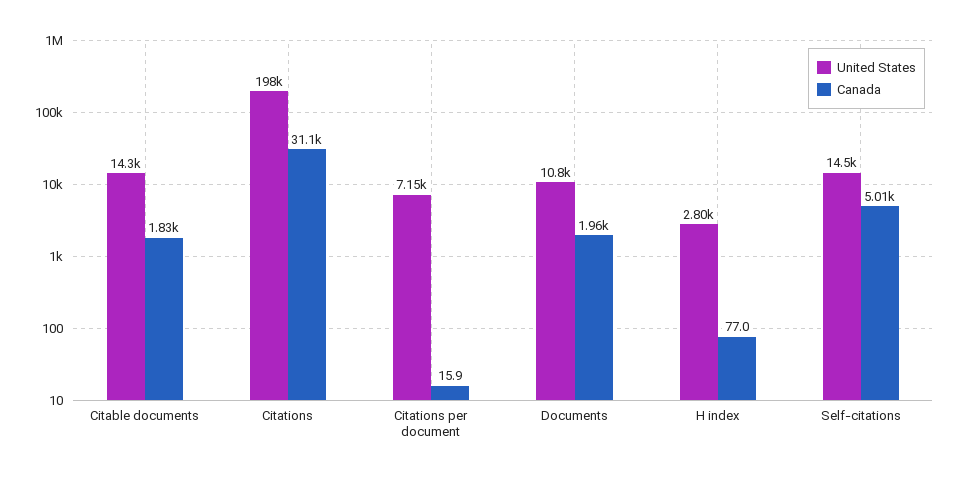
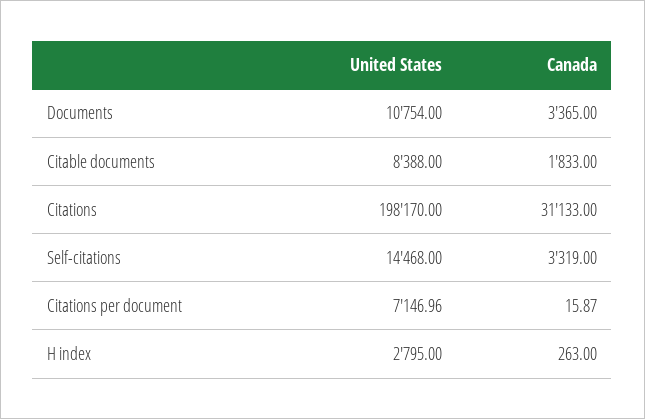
  {
    "United States": {
-     "Citable documents": 14300,
+     "Citable documents": 8388,
      "Citations": 198170,
      "Citations per document": 7146.96,
      "Documents": 10754,
      "H index": 2795,
      "Self-citations": 14468
    },
    "Canada": {
      "Citable documents": 1833,
      "Citations": 31133,
      "Citations per document": 15.87,
-     "Documents": 1960,
+     "Documents": 3365,
-     "H index": 77,
+     "H index": 263,
-     "Self-citations": 5010
+     "Self-citations": 3319
    }
  }

